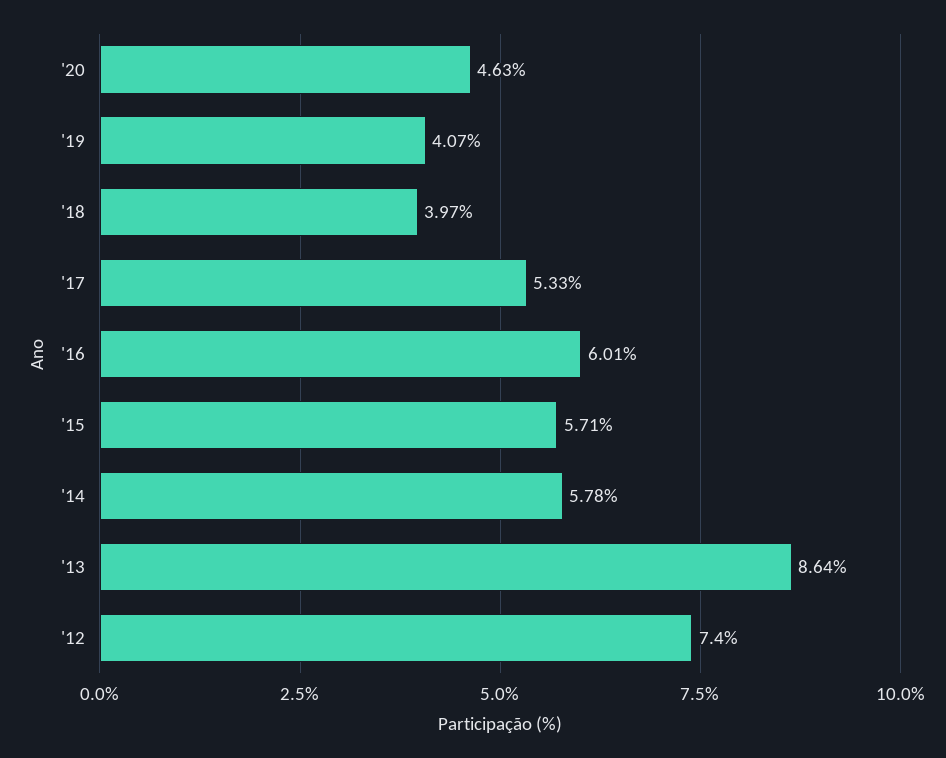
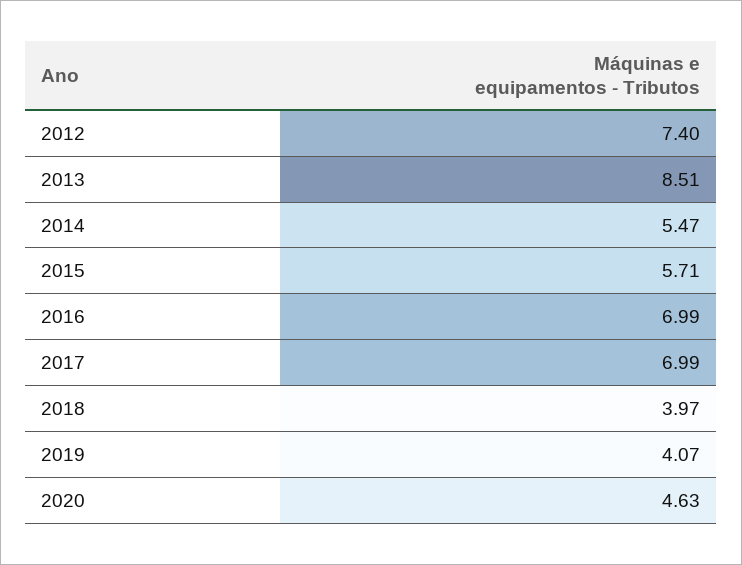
  {
    "'20": 4.63,
    "'19": 4.07,
    "'18": 3.97,
-   "'17": 5.33,
+   "'17": 6.99,
-   "'16": 6.01,
+   "'16": 6.99,
    "'15": 5.71,
-   "'14": 5.78,
+   "'14": 5.47,
-   "'13": 8.64,
+   "'13": 8.51,
    "'12": 7.4
  }

